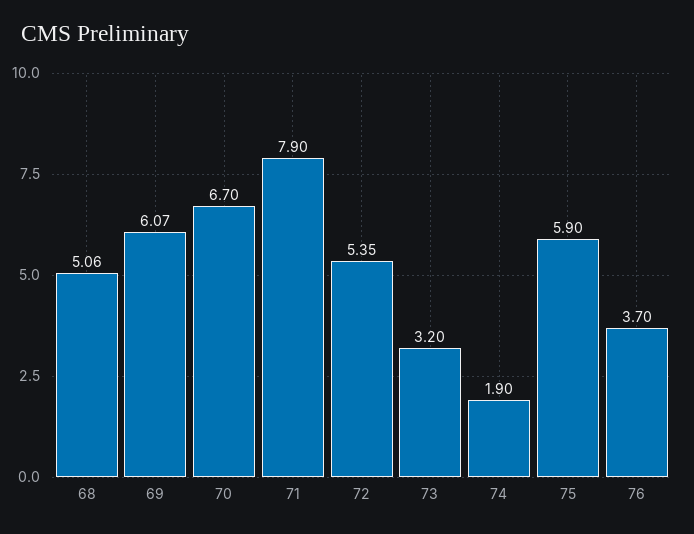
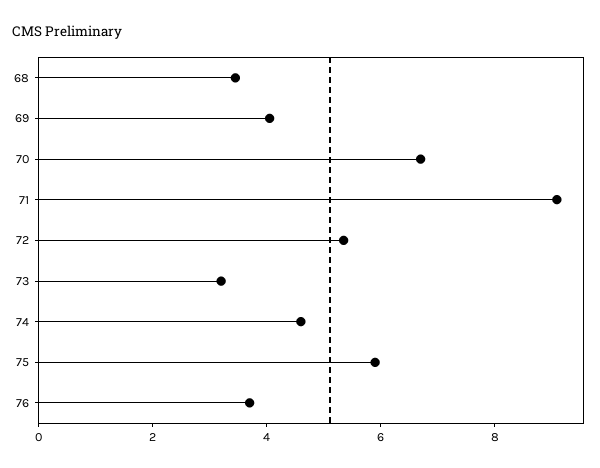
  {
-   "68": 5.06,
+   "68": 3.5,
-   "69": 6.07,
+   "69": 4,
    "70": 6.7,
-   "71": 7.9,
+   "71": 9,
    "72": 5.35,
    "73": 3.2,
-   "74": 1.9,
+   "74": 4.5,
    "75": 5.9,
    "76": 3.7
  }

